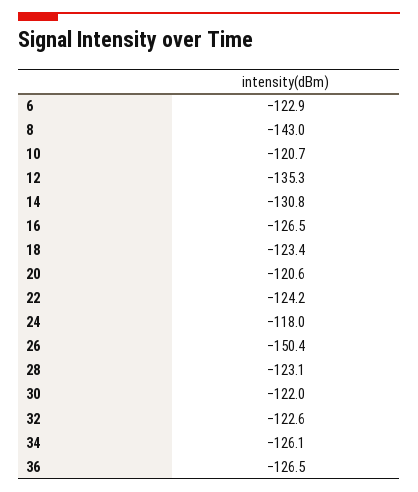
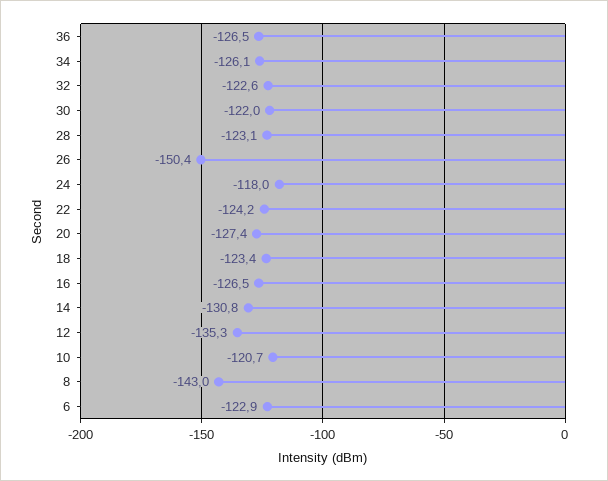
  {
    "6": -122.9,
    "8": -143,
    "10": -120.7,
    "12": -135.3,
    "14": -130.8,
    "16": -126.5,
    "18": -123.4,
-   "20": -120.6,
+   "20": -127.4,
    "22": -124.2,
    "24": -118,
    "26": -150.4,
    "28": -123.1,
    "30": -122,
    "32": -122.6,
    "34": -126.1,
    "36": -126.5
  }

